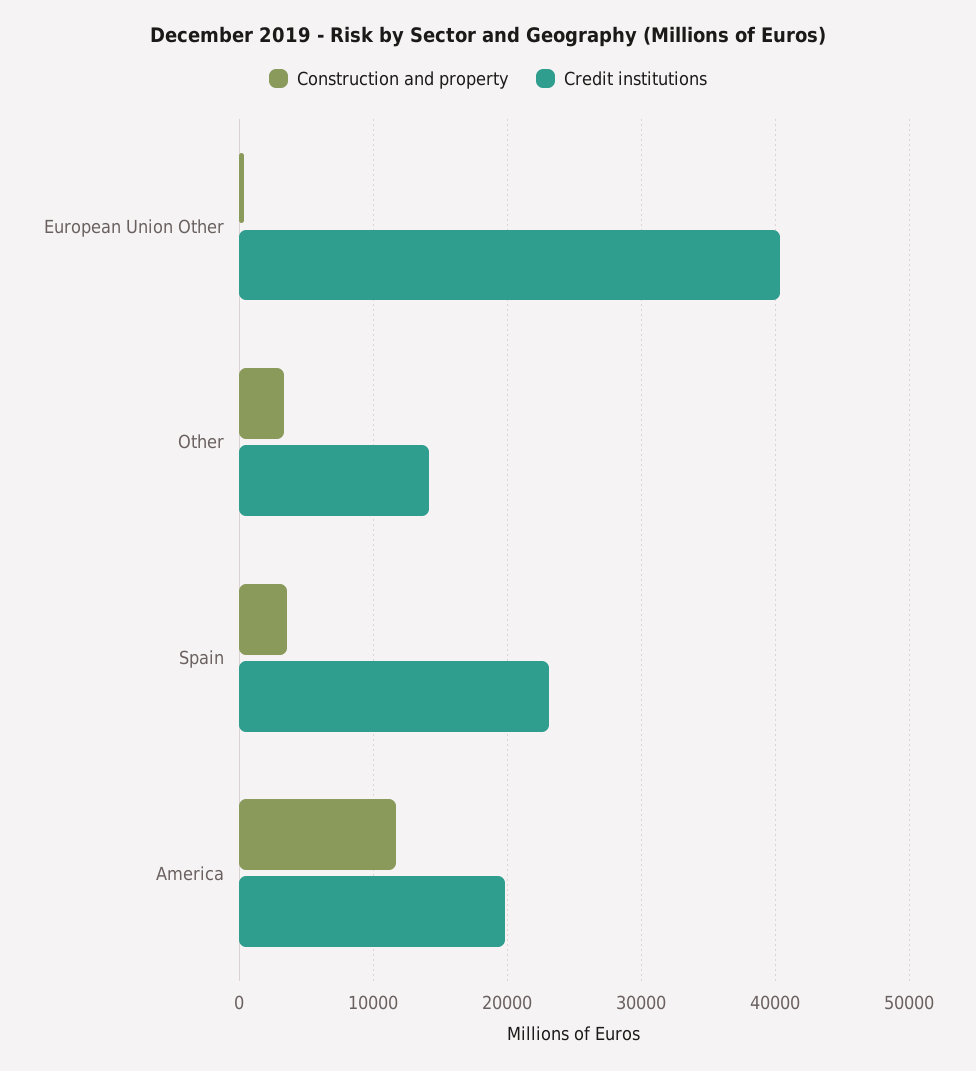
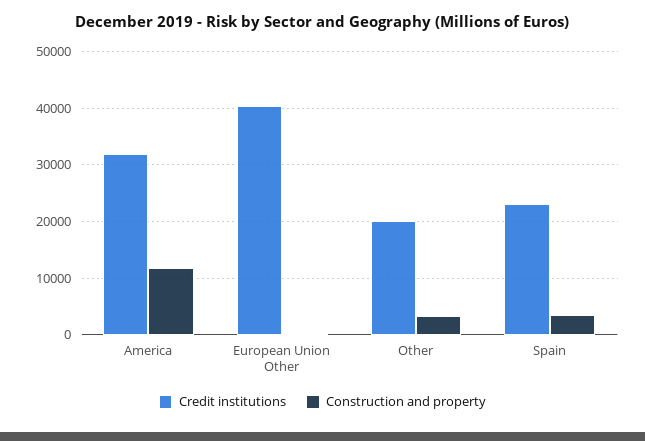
  {
    "Construction and property": {
      "European Union Other": 0,
      "Other": 3000,
      "Spain": 4000,
      "America": 12000
    },
    "Credit institutions": {
      "European Union Other": 40000,
-     "Other": 14000,
+     "Other": 20000,
      "Spain": 23000,
-     "America": 20000
+     "America": 32000
    }
  }

